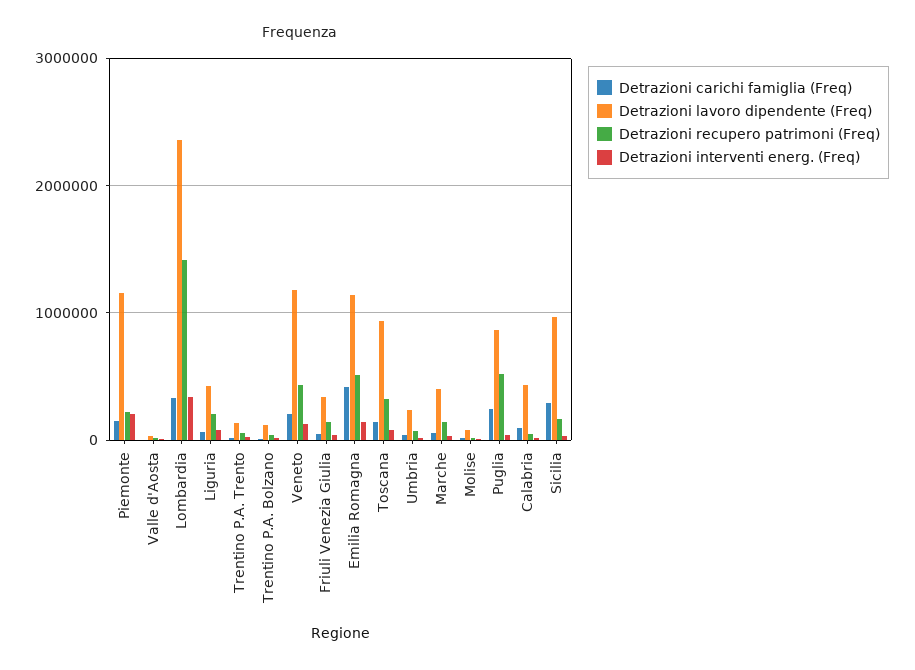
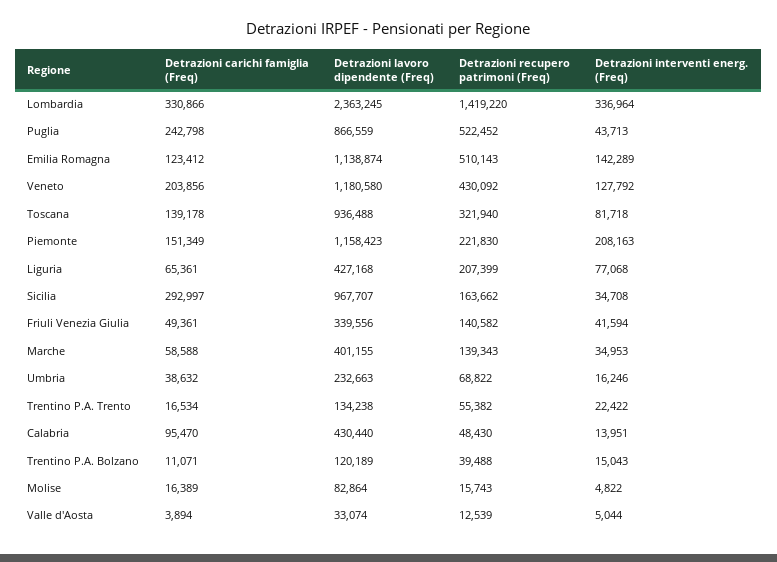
  {
    "Detrazioni carichi famiglia (Freq)": {
      "Piemonte": 151349,
      "Valle d'Aosta": 3894,
      "Lombardia": 330866,
      "Liguria": 65361,
      "Trentino P.A. Trento": 16534,
      "Trentino P.A. Bolzano": 11071,
      "Veneto": 203856,
      "Friuli Venezia Giulia": 49361,
-     "Emilia Romagna": 400000,
+     "Emilia Romagna": 123412,
      "Toscana": 139178,
      "Umbria": 38632,
      "Marche": 58588,
      "Molise": 16389,
      "Puglia": 242798,
      "Calabria": 95470,
      "Sicilia": 292997
    },
    "Detrazioni lavoro dipendente (Freq)": {
      "Piemonte": 1158423,
      "Valle d'Aosta": 33074,
      "Lombardia": 2363245,
      "Liguria": 427168,
      "Trentino P.A. Trento": 134238,
      "Trentino P.A. Bolzano": 120189,
      "Veneto": 1180580,
      "Friuli Venezia Giulia": 339556,
      "Emilia Romagna": 1138874,
      "Toscana": 936488,
      "Umbria": 232663,
      "Marche": 401155,
      "Molise": 82864,
      "Puglia": 866559,
      "Calabria": 430440,
      "Sicilia": 967707
    },
    "Detrazioni recupero patrimoni (Freq)": {
      "Piemonte": 221830,
      "Valle d'Aosta": 12539,
      "Lombardia": 1419220,
      "Liguria": 207399,
      "Trentino P.A. Trento": 55382,
      "Trentino P.A. Bolzano": 39488,
      "Veneto": 430092,
      "Friuli Venezia Giulia": 140582,
      "Emilia Romagna": 510143,
      "Toscana": 321940,
      "Umbria": 68822,
      "Marche": 139343,
      "Molise": 15743,
      "Puglia": 522452,
      "Calabria": 48430,
      "Sicilia": 163662
    },
    "Detrazioni interventi energ. (Freq)": {
      "Piemonte": 208163,
      "Valle d'Aosta": 5044,
      "Lombardia": 336964,
      "Liguria": 77068,
      "Trentino P.A. Trento": 22422,
      "Trentino P.A. Bolzano": 15043,
      "Veneto": 127792,
      "Friuli Venezia Giulia": 41594,
      "Emilia Romagna": 142289,
      "Toscana": 81718,
      "Umbria": 16246,
      "Marche": 34953,
      "Molise": 4822,
      "Puglia": 43713,
      "Calabria": 13951,
      "Sicilia": 34708
    }
  }

